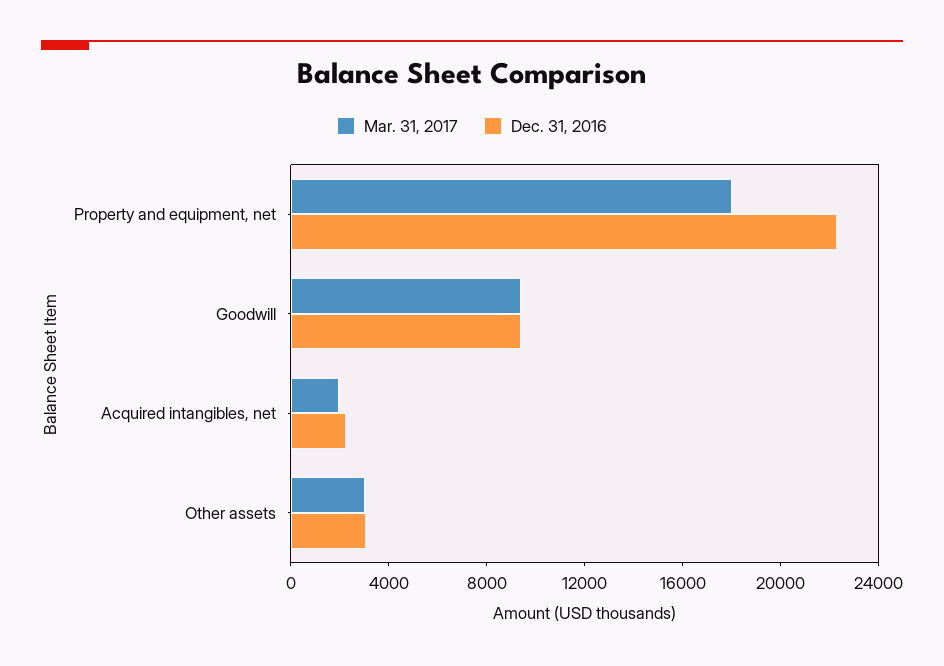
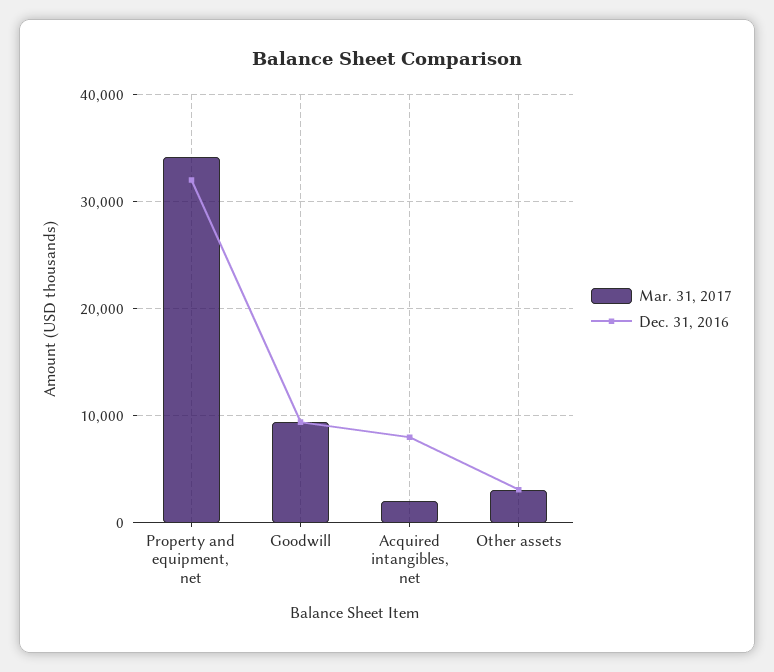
  {
    "Mar. 31, 2017": {
-     "Property and equipment, net": 18000,
+     "Property and equipment, net": 34000,
      "Goodwill": 9000,
      "Acquired intangibles, net": 2000,
      "Other assets": 3000
    },
    "Dec. 31, 2016": {
-     "Property and equipment, net": 22000,
+     "Property and equipment, net": 32000,
      "Goodwill": 9000,
-     "Acquired intangibles, net": 2000,
+     "Acquired intangibles, net": 8000,
      "Other assets": 3000
    }
  }

